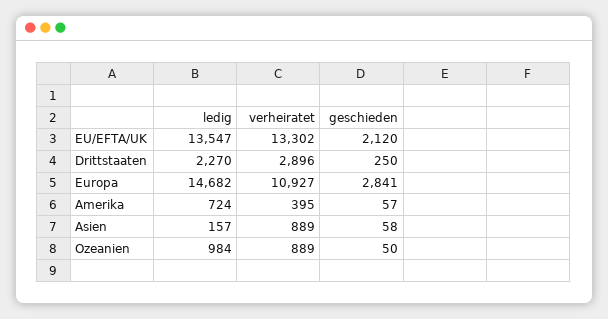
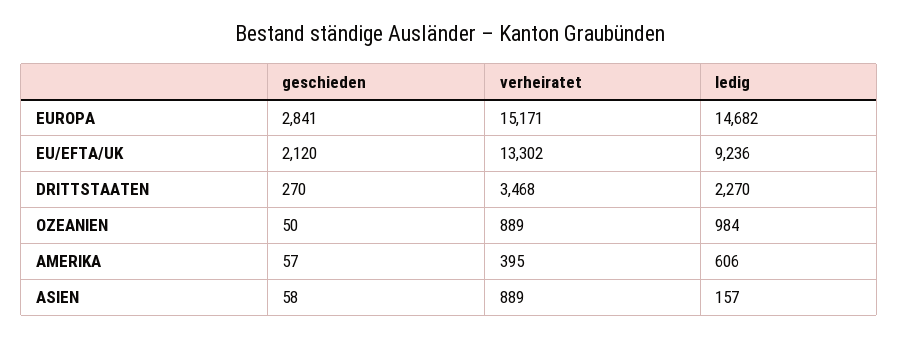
  {
    "ledig": {
-     "EU/EFTA/UK": 13547,
+     "EU/EFTA/UK": 9236,
      "Drittstaaten": 2270,
      "Europa": 14682,
-     "Amerika": 724,
+     "Amerika": 606,
      "Asien": 157,
      "Ozeanien": 984
    },
    "verheiratet": {
      "EU/EFTA/UK": 13302,
-     "Drittstaaten": 2896,
+     "Drittstaaten": 3468,
-     "Europa": 10927,
+     "Europa": 15171,
      "Amerika": 395,
      "Asien": 889,
      "Ozeanien": 889
    },
    "geschieden": {
      "EU/EFTA/UK": 2120,
-     "Drittstaaten": 250,
+     "Drittstaaten": 270,
      "Europa": 2841,
      "Amerika": 57,
      "Asien": 58,
      "Ozeanien": 50
    }
  }

